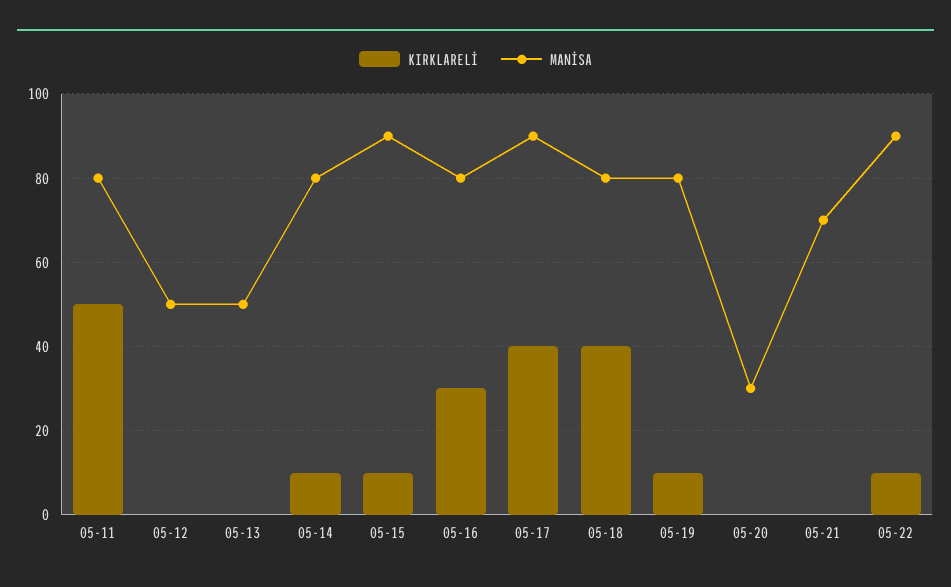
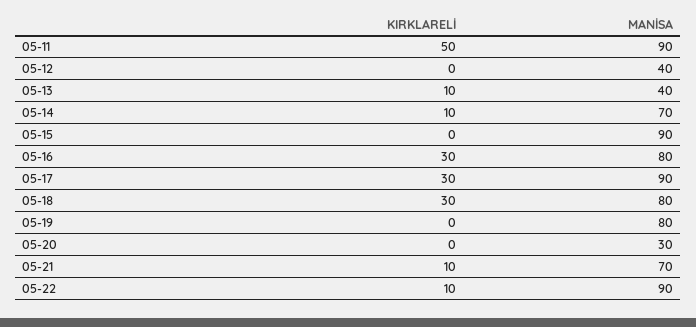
  {
    "KIRKLARELİ": {
      "05-11": 50,
      "05-12": 0,
-     "05-13": 0,
+     "05-13": 10,
      "05-14": 10,
-     "05-15": 10,
+     "05-15": 0,
      "05-16": 30,
-     "05-17": 40,
+     "05-17": 30,
-     "05-18": 40,
+     "05-18": 30,
-     "05-19": 10,
+     "05-19": 0,
      "05-20": 0,
-     "05-21": 0,
+     "05-21": 10,
      "05-22": 10
    },
    "MANİSA": {
-     "05-11": 80,
+     "05-11": 90,
-     "05-12": 50,
+     "05-12": 40,
-     "05-13": 50,
+     "05-13": 40,
-     "05-14": 80,
+     "05-14": 70,
      "05-15": 90,
      "05-16": 80,
      "05-17": 90,
      "05-18": 80,
      "05-19": 80,
      "05-20": 30,
      "05-21": 70,
      "05-22": 90
    }
  }

